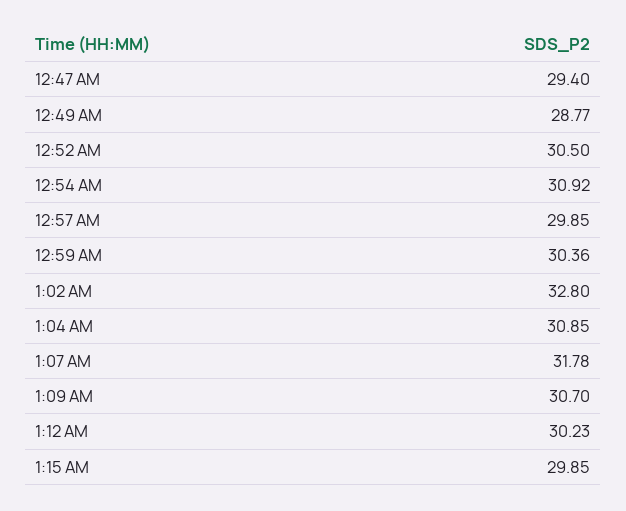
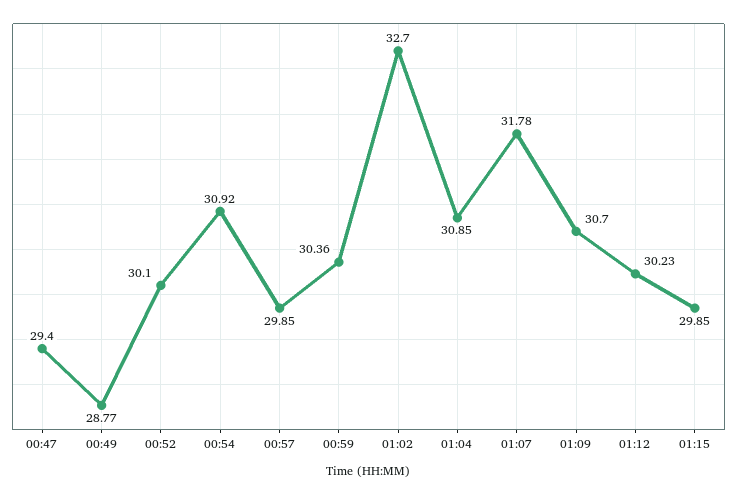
  {
    "12:47 AM": 29.4,
    "12:49 AM": 28.77,
-   "12:52 AM": 30.5,
+   "12:52 AM": 30.1,
    "12:54 AM": 30.92,
    "12:57 AM": 29.85,
    "12:59 AM": 30.36,
-   "1:02 AM": 32.8,
+   "1:02 AM": 32.7,
    "1:04 AM": 30.85,
    "1:07 AM": 31.78,
    "1:09 AM": 30.7,
    "1:12 AM": 30.23,
    "1:15 AM": 29.85
  }

